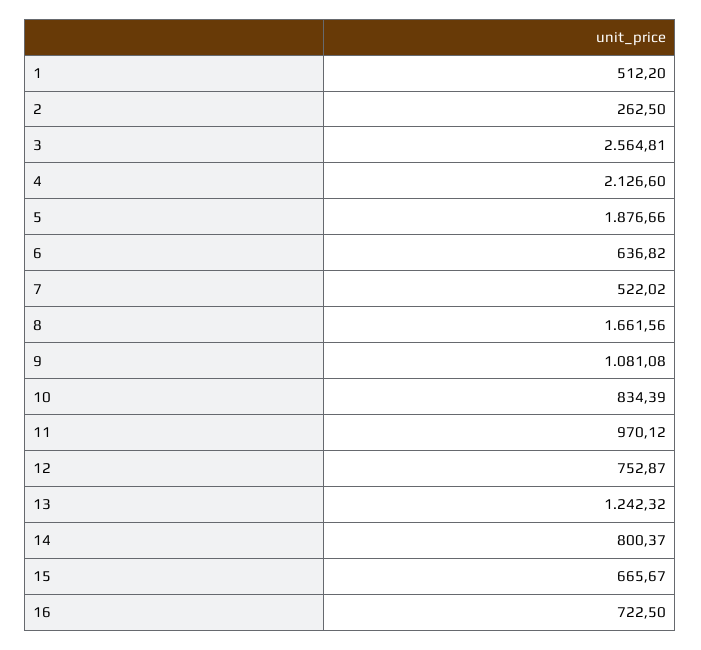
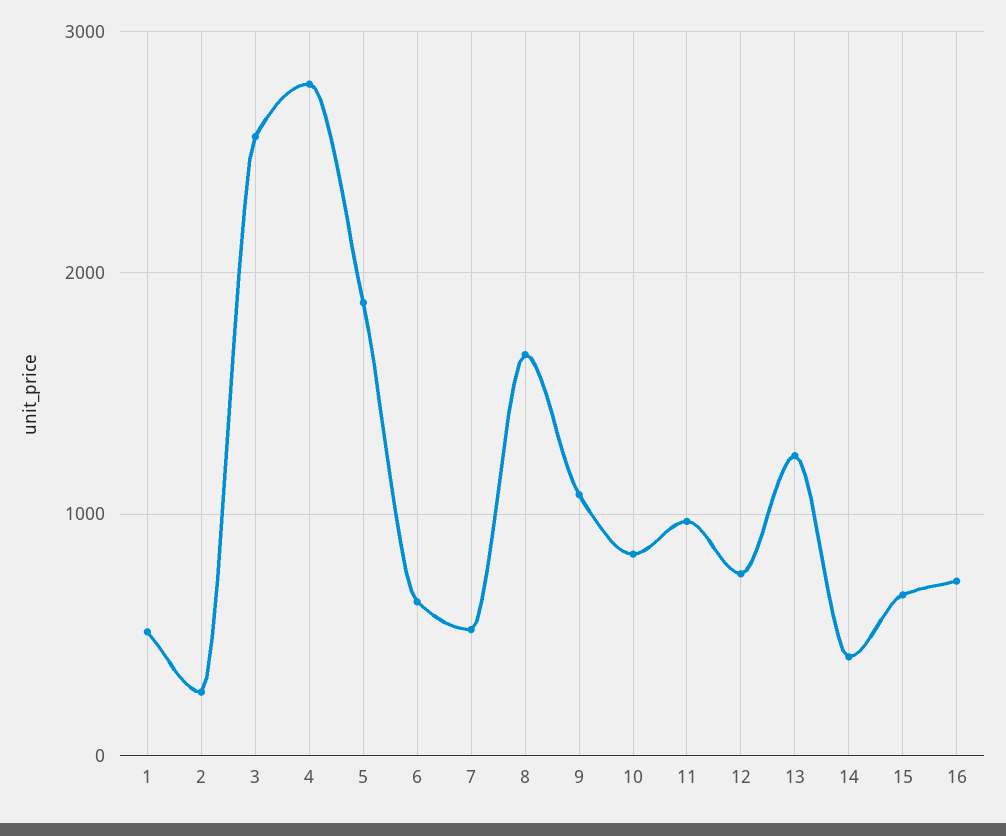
  {
    "1": 512.2,
    "2": 262.5,
    "3": 2564.81,
-   "4": 2126.6,
+   "4": 2800,
    "5": 1876.66,
    "6": 636.82,
    "7": 522.02,
    "8": 1661.56,
    "9": 1081.08,
    "10": 834.39,
    "11": 970.12,
    "12": 752.87,
    "13": 1242.32,
-   "14": 800.37,
+   "14": 400,
    "15": 665.67,
    "16": 722.5
  }

